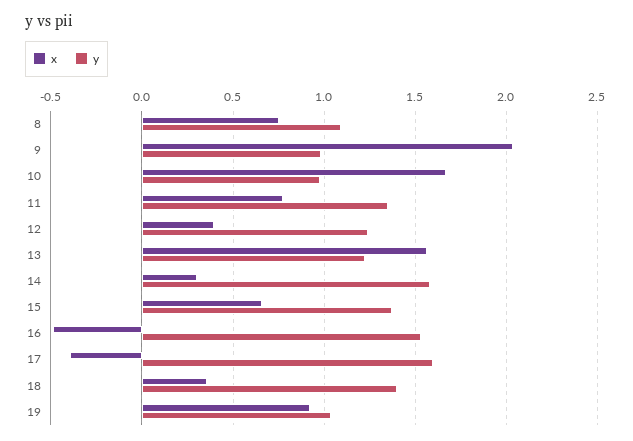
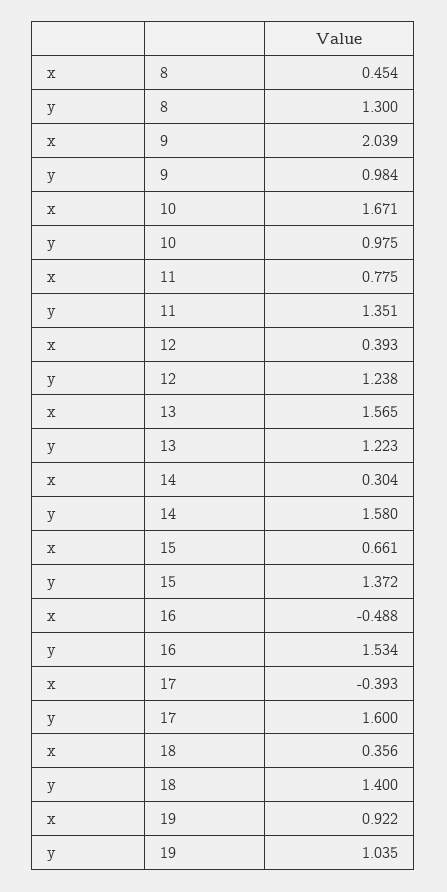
  {
    "x": {
-     "8": 0.75,
+     "8": 0.454,
      "9": 2.039,
      "10": 1.671,
      "11": 0.775,
      "12": 0.393,
      "13": 1.565,
      "14": 0.304,
      "15": 0.661,
      "16": -0.488,
      "17": -0.393,
      "18": 0.356,
      "19": 0.922
    },
    "y": {
-     "8": 1.1,
+     "8": 1.3,
      "9": 0.984,
      "10": 0.975,
      "11": 1.351,
      "12": 1.238,
      "13": 1.223,
      "14": 1.58,
      "15": 1.372,
      "16": 1.534,
      "17": 1.6,
      "18": 1.4,
      "19": 1.035
    }
  }

